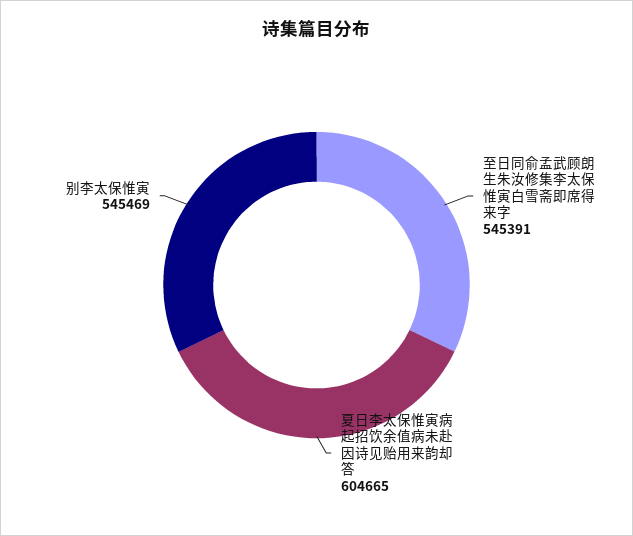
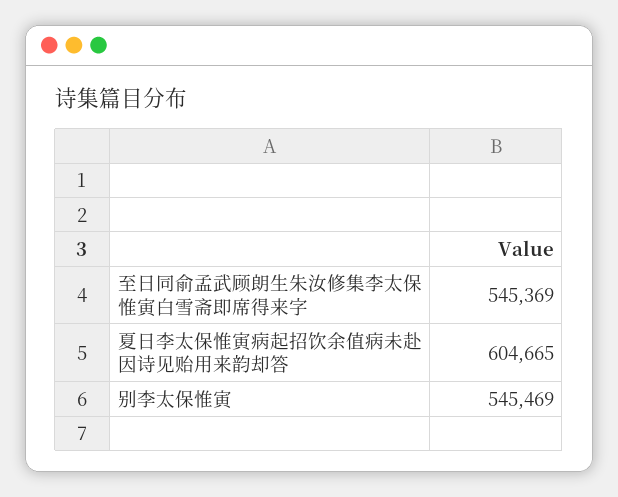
  {
-   "至日同俞孟武顾朗生朱汝修集李太保惟寅白雪斋即席得来字": 545391,
+   "至日同俞孟武顾朗生朱汝修集李太保惟寅白雪斋即席得来字": 545369,
    "夏日李太保惟寅病起招饮余值病未赴因诗见贻用来韵却答": 604665,
    "别李太保惟寅": 545469
  }

